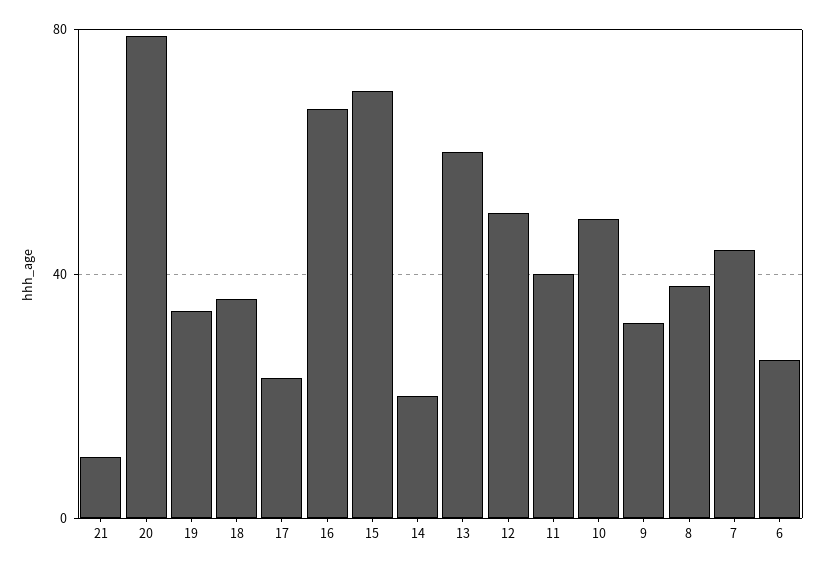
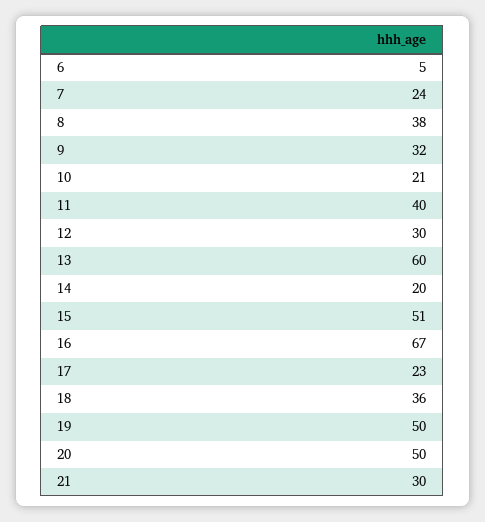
  {
-   "21": 10,
+   "21": 30,
-   "20": 80,
+   "20": 50,
-   "19": 35,
+   "19": 50,
    "18": 36,
    "17": 23,
    "16": 67,
-   "15": 70,
+   "15": 51,
    "14": 20,
    "13": 60,
-   "12": 50,
+   "12": 30,
    "11": 40,
-   "10": 50,
+   "10": 21,
    "9": 32,
    "8": 38,
-   "7": 45,
+   "7": 24,
-   "6": 25
+   "6": 5
  }

